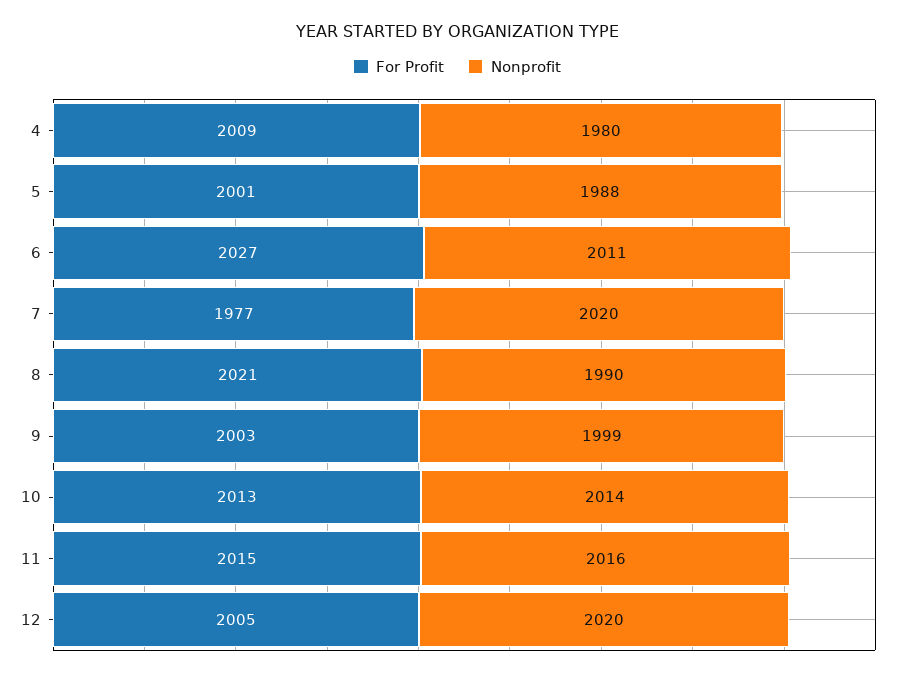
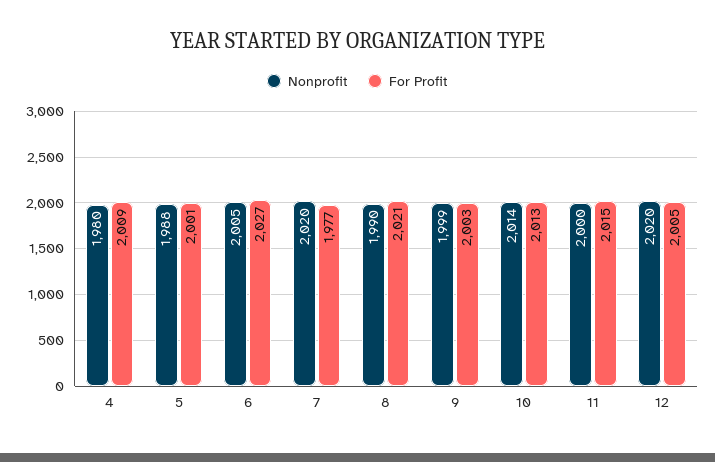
  {
    "For Profit": {
      "4": 2009,
      "5": 2001,
      "6": 2027,
      "7": 1977,
      "8": 2021,
      "9": 2003,
      "10": 2013,
      "11": 2015,
      "12": 2005
    },
    "Nonprofit": {
      "4": 1980,
      "5": 1988,
-     "6": 2011,
+     "6": 2005,
      "7": 2020,
      "8": 1990,
      "9": 1999,
      "10": 2014,
-     "11": 2016,
+     "11": 2000,
      "12": 2020
    }
  }

